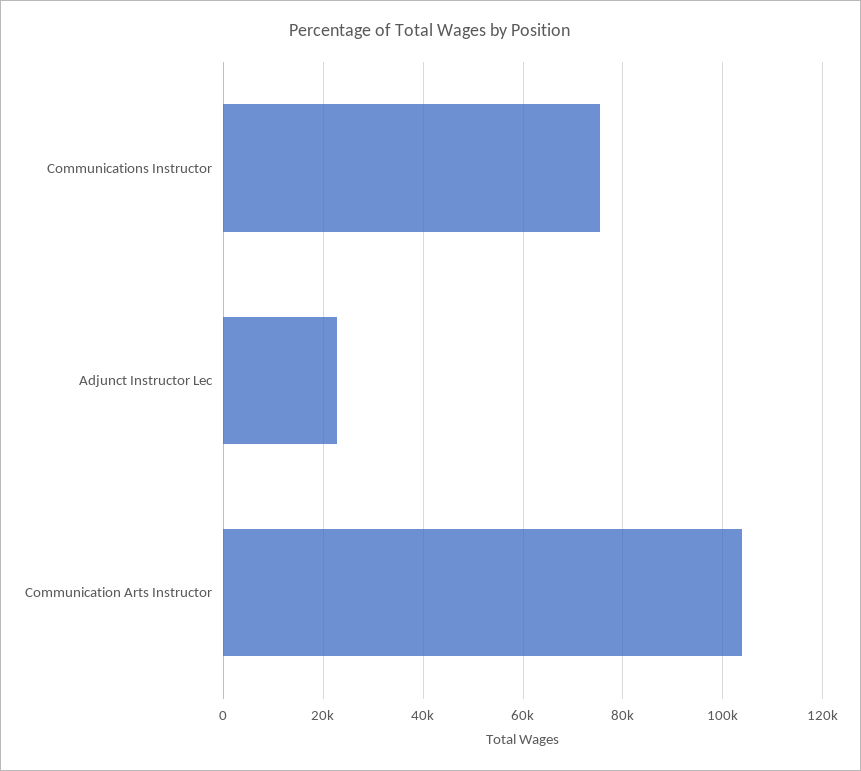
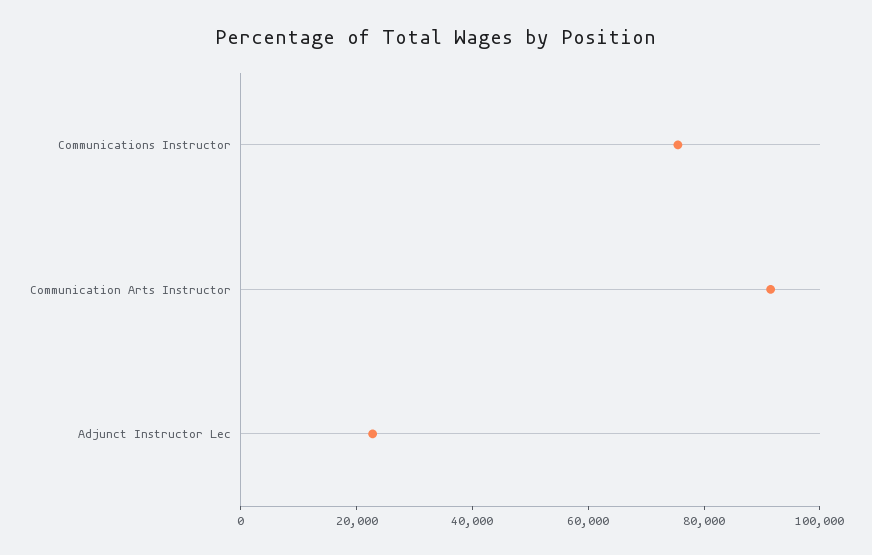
  {
    "Communications Instructor": 76000,
    "Adjunct Instructor Lec": 22000,
-   "Communication Arts Instructor": 104000
+   "Communication Arts Instructor": 90000
  }

